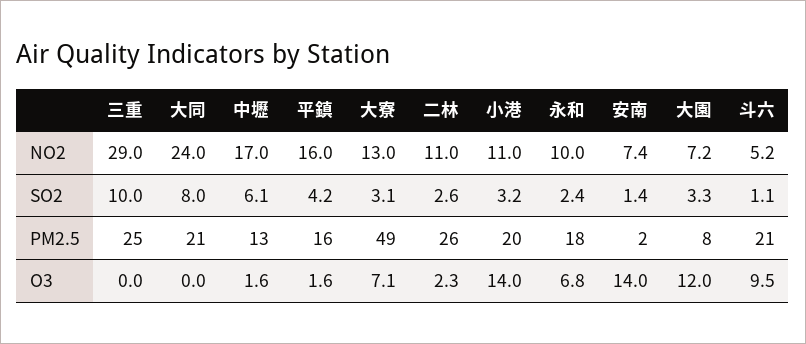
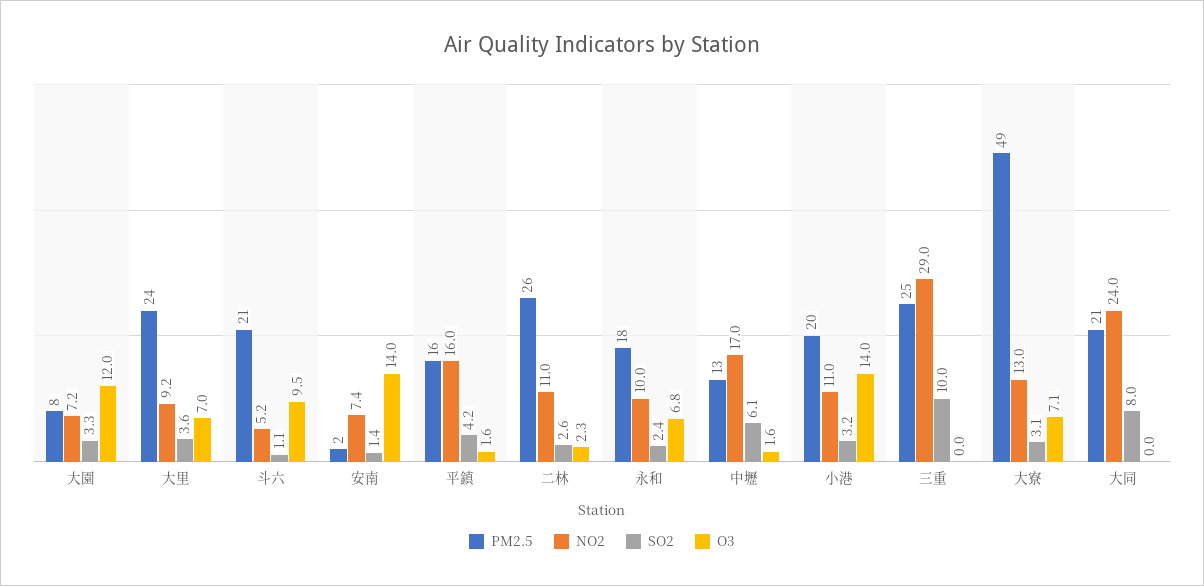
  {
    "NO2": {
      "三重": 29,
      "大同": 24,
      "中壢": 17,
      "平鎮": 16,
      "大寮": 13,
      "二林": 11,
      "小港": 11,
      "永和": 10,
      "安南": 7.4,
      "大園": 7.2,
-     "斗六": 5.2
+     "斗六": 5.2,
+     "大里": 9.2
    },
    "SO2": {
      "三重": 10,
      "大同": 8,
      "中壢": 6.1,
      "平鎮": 4.2,
      "大寮": 3.1,
      "二林": 2.6,
      "小港": 3.2,
      "永和": 2.4,
      "安南": 1.4,
      "大園": 3.3,
-     "斗六": 1.1
+     "斗六": 1.1,
+     "大里": 3.6
    },
    "PM2.5": {
      "三重": 25,
      "大同": 21,
      "中壢": 13,
      "平鎮": 16,
      "大寮": 49,
      "二林": 26,
      "小港": 20,
      "永和": 18,
      "安南": 2,
      "大園": 8,
-     "斗六": 21
+     "斗六": 21,
+     "大里": 24
    },
    "O3": {
      "三重": 0,
      "大同": 0,
      "中壢": 1.6,
      "平鎮": 1.6,
      "大寮": 7.1,
      "二林": 2.3,
      "小港": 14,
      "永和": 6.8,
      "安南": 14,
      "大園": 12,
-     "斗六": 9.5
+     "斗六": 9.5,
+     "大里": 7
    }
  }

